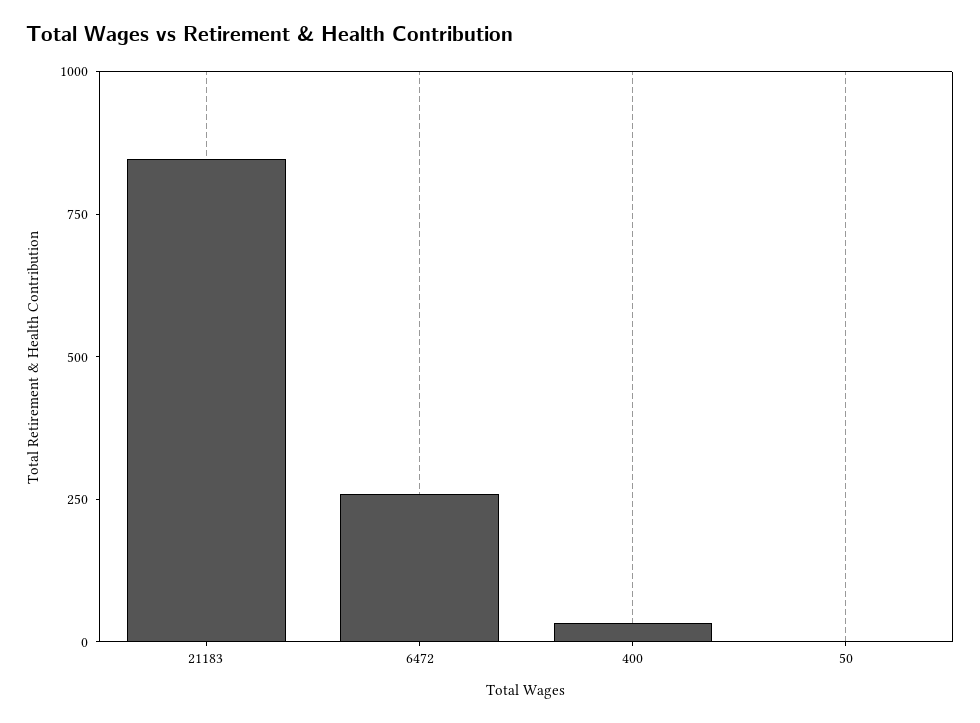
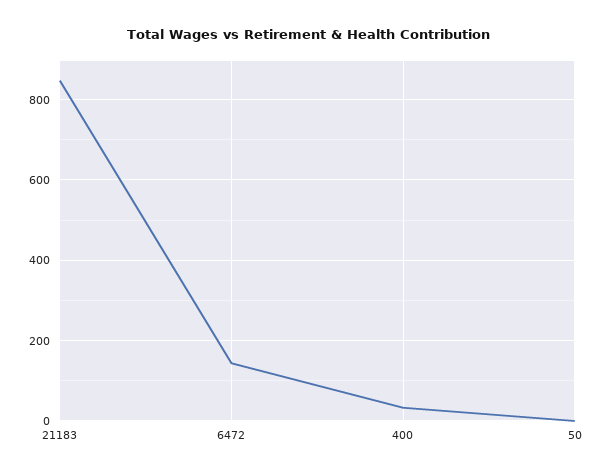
  {
    "21183": 840,
-   "6472": 250,
+   "6472": 140,
    "400": 40,
    "50": 0
  }

